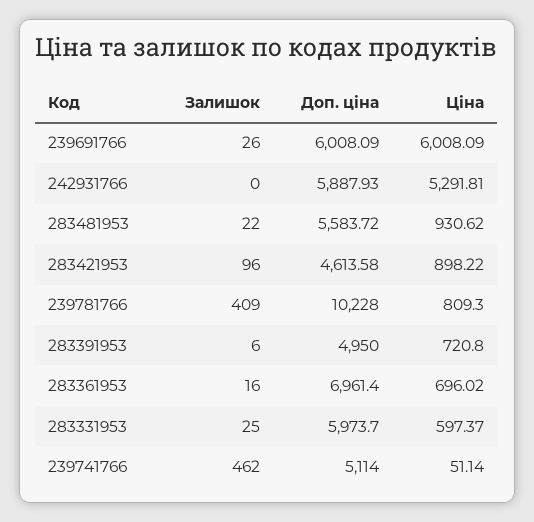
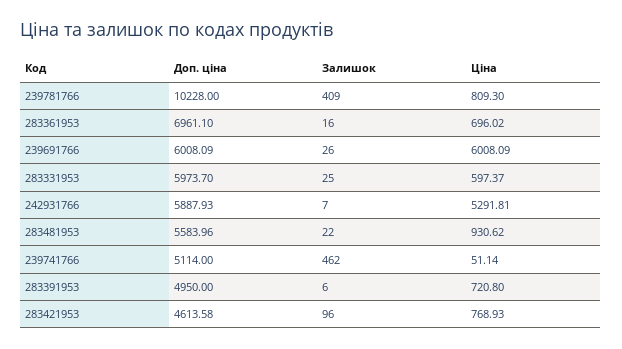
  {
    "Залишок": {
      "239691766": 26,
-     "242931766": 0,
+     "242931766": 7,
      "283481953": 22,
      "283421953": 96,
      "239781766": 409,
      "283391953": 6,
      "283361953": 16,
      "283331953": 25,
      "239741766": 462
    },
    "Доп. ціна": {
      "239691766": 6008.09,
      "242931766": 5887.93,
-     "283481953": 5583.72,
+     "283481953": 5583.96,
      "283421953": 4613.58,
      "239781766": 10228,
      "283391953": 4950,
-     "283361953": 6961.4,
+     "283361953": 6961.1,
      "283331953": 5973.7,
      "239741766": 5114
    },
    "Ціна": {
      "239691766": 6008.09,
      "242931766": 5291.81,
      "283481953": 930.62,
-     "283421953": 898.22,
+     "283421953": 768.93,
      "239781766": 809.3,
      "283391953": 720.8,
      "283361953": 696.02,
      "283331953": 597.37,
      "239741766": 51.14
    }
  }

